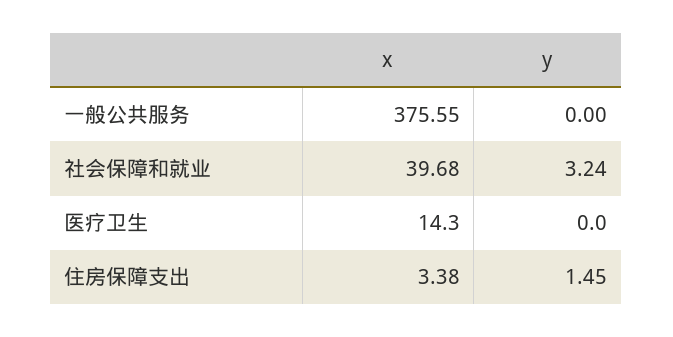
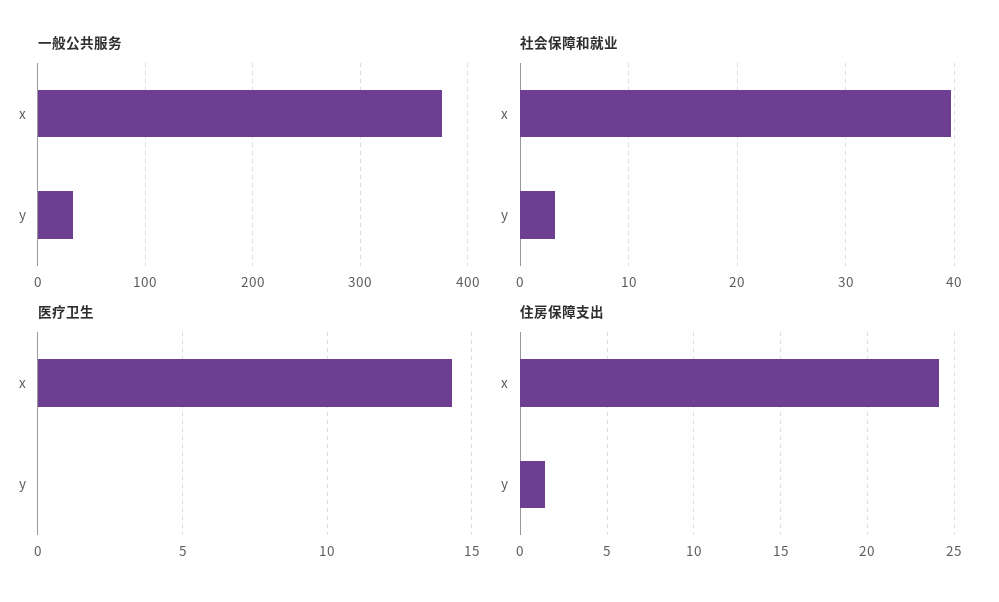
  {
    "一般公共服务": {
      "x": 375.55,
-     "y": 0
+     "y": 30
    },
    "社会保障和就业": {
      "x": 39.68,
      "y": 3.24
    },
    "医疗卫生": {
      "x": 14.3,
      "y": 0
    },
    "住房保障支出": {
-     "x": 3.38,
+     "x": 24,
      "y": 1.45
    }
  }

